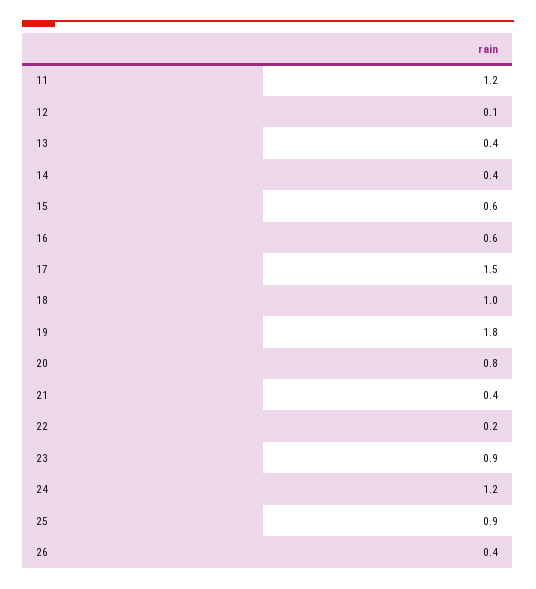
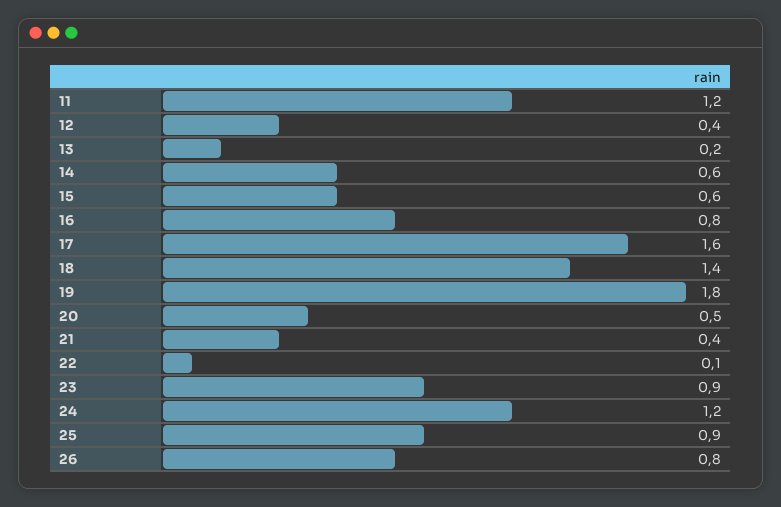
  {
    "11": 1.2,
-   "12": 0.1,
+   "12": 0.4,
-   "13": 0.4,
+   "13": 0.2,
-   "14": 0.4,
+   "14": 0.6,
    "15": 0.6,
-   "16": 0.6,
+   "16": 0.8,
-   "17": 1.5,
+   "17": 1.6,
-   "18": 1,
+   "18": 1.4,
    "19": 1.8,
-   "20": 0.8,
+   "20": 0.5,
    "21": 0.4,
-   "22": 0.2,
+   "22": 0.1,
    "23": 0.9,
    "24": 1.2,
    "25": 0.9,
-   "26": 0.4
+   "26": 0.8
  }

